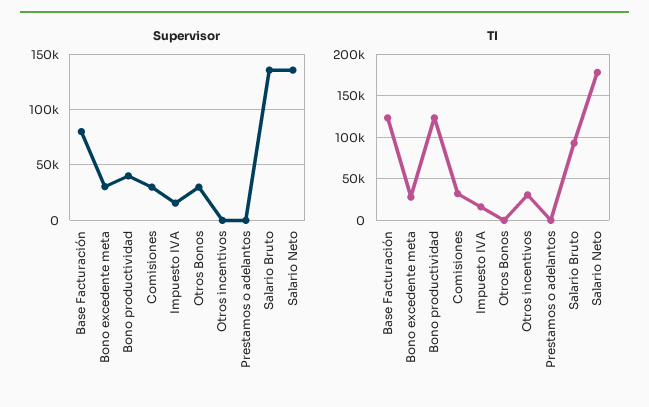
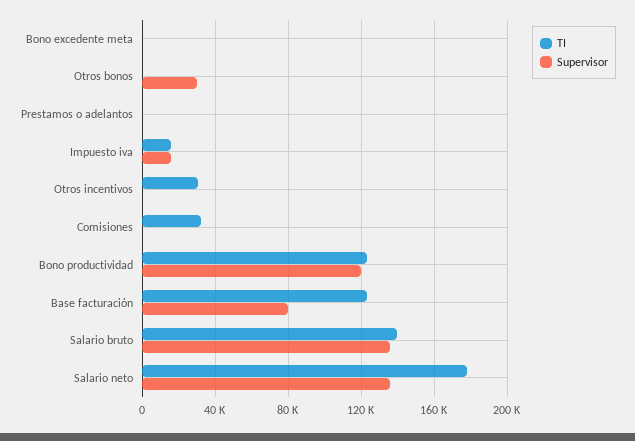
  {
    "Supervisor": {
      "Base Facturación": 80000,
-     "Bono excedente meta": 30000,
+     "Bono excedente meta": 0,
-     "Bono productividad": 40000,
+     "Bono productividad": 120000,
-     "Comisiones": 30000,
+     "Comisiones": 0,
      "Impuesto IVA": 15000,
      "Otros Bonos": 30000,
      "Otros incentivos": 0,
      "Prestamos o adelantos": 0,
      "Salario Bruto": 135000,
      "Salario Neto": 135000
    },
    "TI": {
      "Base Facturación": 125000,
-     "Bono excedente meta": 30000,
+     "Bono excedente meta": 0,
      "Bono productividad": 125000,
      "Comisiones": 30000,
      "Impuesto IVA": 15000,
      "Otros Bonos": 0,
      "Otros incentivos": 30000,
      "Prestamos o adelantos": 0,
-     "Salario Bruto": 90000,
+     "Salario Bruto": 140000,
      "Salario Neto": 180000
    }
  }

